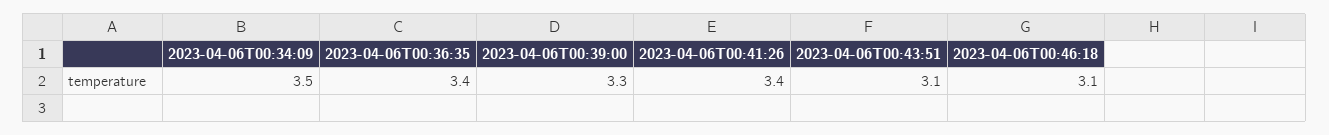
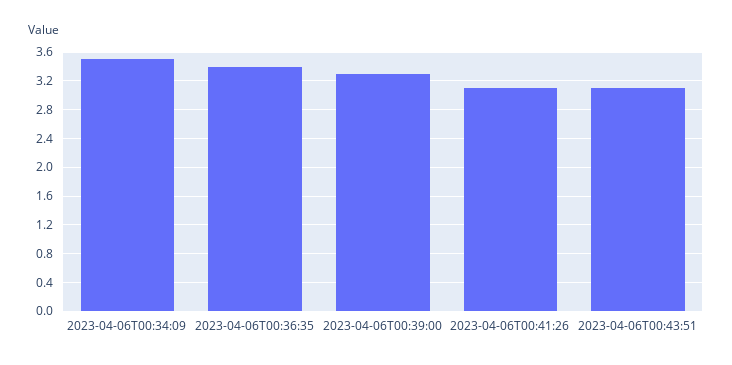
  {
    "2023-04-06T00:34:09": 3.5,
    "2023-04-06T00:36:35": 3.4,
    "2023-04-06T00:39:00": 3.3,
-   "2023-04-06T00:41:26": 3.4,
+   "2023-04-06T00:41:26": 3.1,
-   "2023-04-06T00:43:51": 3.1,
+   "2023-04-06T00:43:51": 3.1
-   "2023-04-06T00:46:18": 3.1
  }

